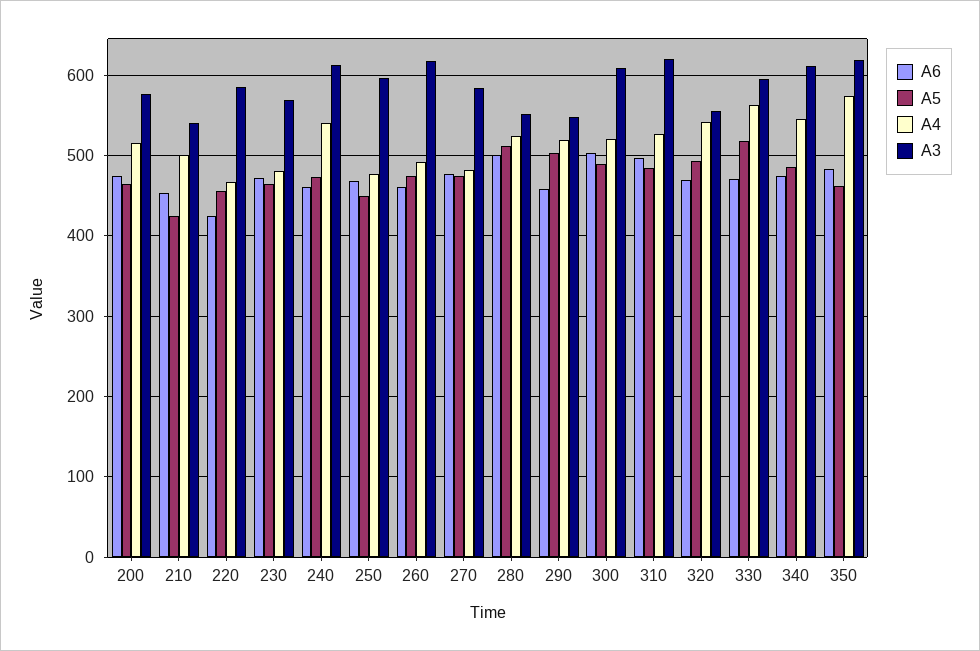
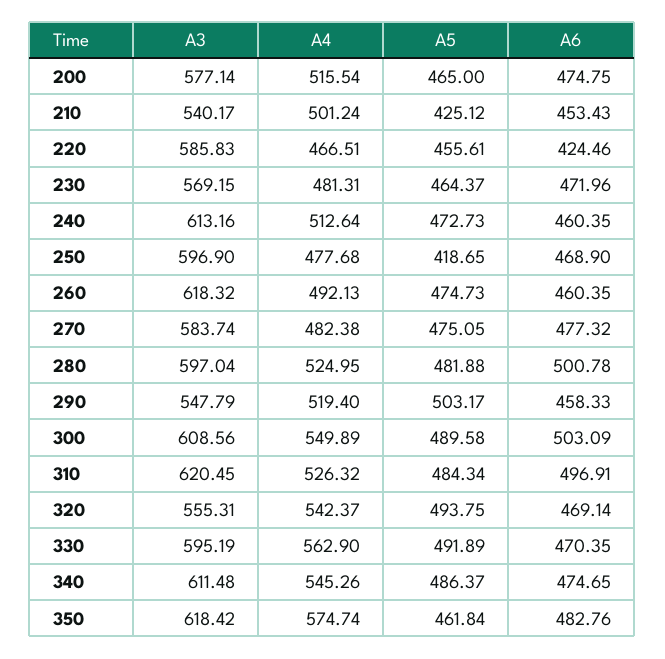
  {
    "A6": {
      "200": 474.75,
      "210": 453.43,
      "220": 424.46,
      "230": 471.96,
      "240": 460.35,
      "250": 468.9,
      "260": 460.35,
      "270": 477.32,
      "280": 500.78,
      "290": 458.33,
      "300": 503.09,
      "310": 496.91,
      "320": 469.14,
      "330": 470.35,
      "340": 474.65,
      "350": 482.76
    },
    "A5": {
      "200": 465,
      "210": 425.12,
      "220": 455.61,
      "230": 464.37,
      "240": 472.73,
-     "250": 450,
+     "250": 418.65,
      "260": 474.73,
      "270": 475.05,
-     "280": 510,
+     "280": 481.88,
      "290": 503.17,
      "300": 489.58,
      "310": 484.34,
      "320": 493.75,
-     "330": 520,
+     "330": 491.89,
      "340": 486.37,
      "350": 461.84
    },
    "A4": {
      "200": 515.54,
      "210": 501.24,
      "220": 466.51,
      "230": 481.31,
-     "240": 540,
+     "240": 512.64,
      "250": 477.68,
      "260": 492.13,
      "270": 482.38,
      "280": 524.95,
      "290": 519.4,
-     "300": 520,
+     "300": 549.89,
      "310": 526.32,
      "320": 542.37,
      "330": 562.9,
      "340": 545.26,
      "350": 574.74
    },
    "A3": {
      "200": 577.14,
      "210": 540.17,
      "220": 585.83,
      "230": 569.15,
      "240": 613.16,
      "250": 596.9,
      "260": 618.32,
      "270": 583.74,
-     "280": 550,
+     "280": 597.04,
      "290": 547.79,
      "300": 608.56,
      "310": 620.45,
      "320": 555.31,
      "330": 595.19,
      "340": 611.48,
      "350": 618.42
    }
  }

